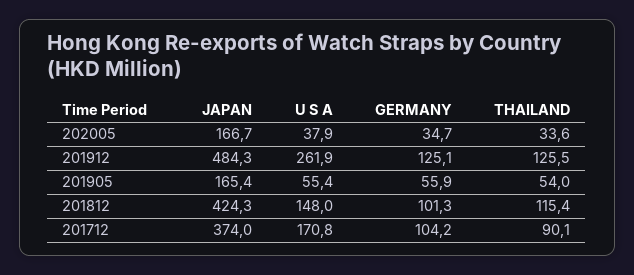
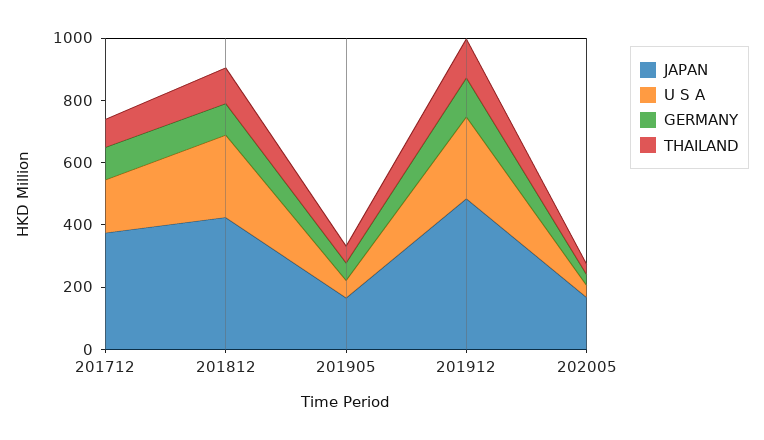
  {
    "JAPAN": {
      "202005": 166.7,
      "201912": 484.3,
      "201905": 165.4,
      "201812": 424.3,
      "201712": 374
    },
    "U S A": {
      "202005": 37.9,
      "201912": 261.9,
      "201905": 55.4,
-     "201812": 148,
+     "201812": 250,
      "201712": 170.8
    },
    "GERMANY": {
      "202005": 34.7,
      "201912": 125.1,
      "201905": 55.9,
      "201812": 101.3,
      "201712": 104.2
    },
    "THAILAND": {
      "202005": 33.6,
      "201912": 125.5,
      "201905": 54,
      "201812": 115.4,
      "201712": 90.1
    }
  }

